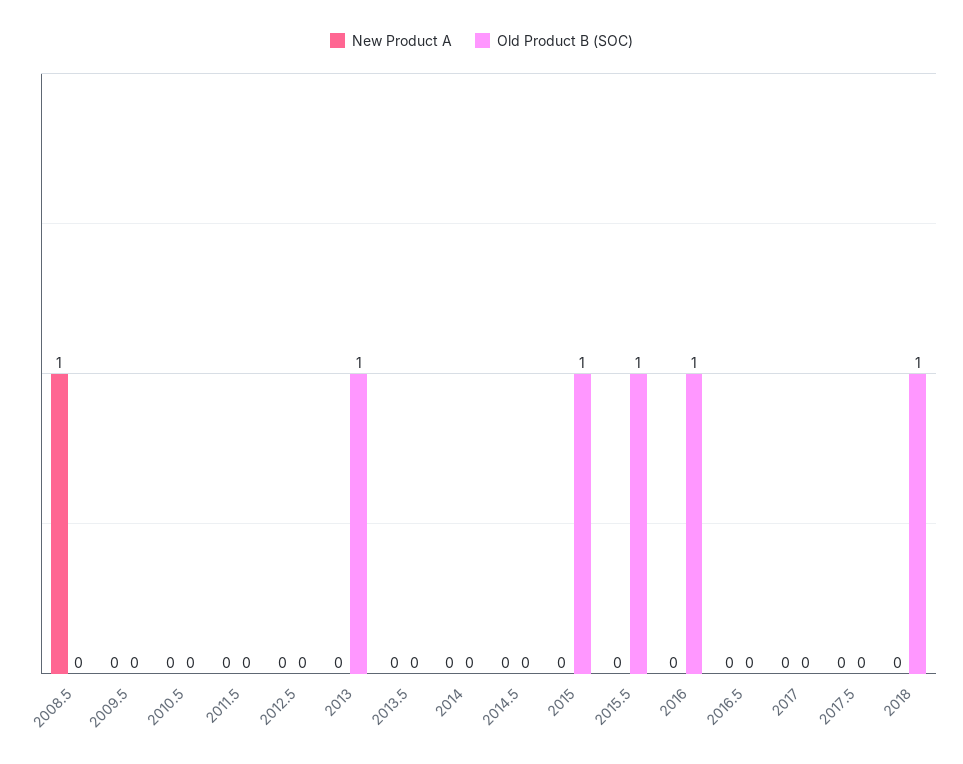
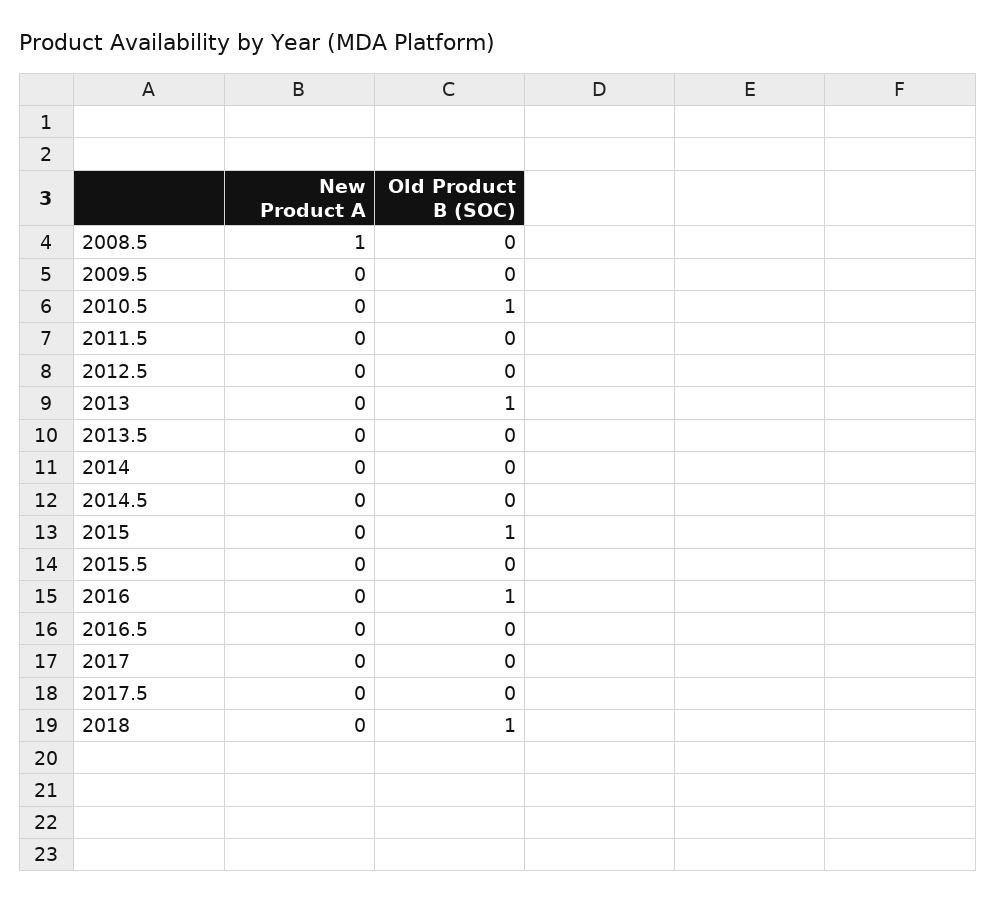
  {
    "New Product A": {
      "2008.5": 1,
      "2009.5": 0,
      "2010.5": 0,
      "2011.5": 0,
      "2012.5": 0,
      "2013": 0,
      "2013.5": 0,
      "2014": 0,
      "2014.5": 0,
      "2015": 0,
      "2015.5": 0,
      "2016": 0,
      "2016.5": 0,
      "2017": 0,
      "2017.5": 0,
      "2018": 0
    },
    "Old Product B (SOC)": {
      "2008.5": 0,
      "2009.5": 0,
-     "2010.5": 0,
+     "2010.5": 1,
      "2011.5": 0,
      "2012.5": 0,
      "2013": 1,
      "2013.5": 0,
      "2014": 0,
      "2014.5": 0,
      "2015": 1,
-     "2015.5": 1,
+     "2015.5": 0,
      "2016": 1,
      "2016.5": 0,
      "2017": 0,
      "2017.5": 0,
      "2018": 1
    }
  }

